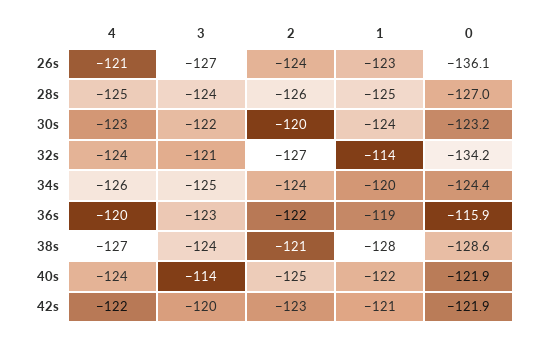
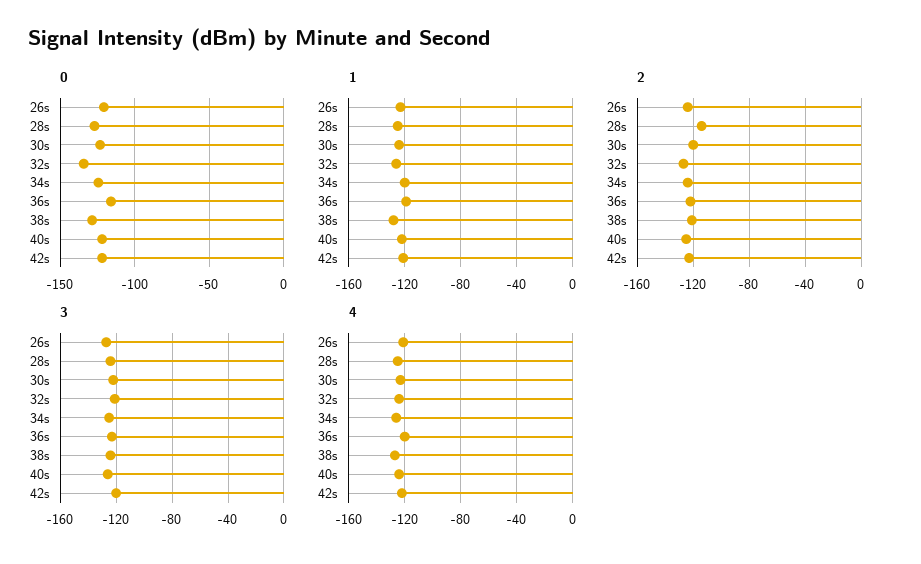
  {
    "4": {
      "26s": -121,
      "28s": -125,
      "30s": -123,
      "32s": -124,
      "34s": -126,
      "36s": -120,
      "38s": -127,
      "40s": -124,
      "42s": -122
    },
    "3": {
      "26s": -127,
      "28s": -124,
      "30s": -122,
      "32s": -121,
      "34s": -125,
      "36s": -123,
      "38s": -124,
-     "40s": -114,
+     "40s": -125,
      "42s": -120
    },
    "2": {
      "26s": -124,
-     "28s": -126,
+     "28s": -115,
      "30s": -120,
      "32s": -127,
      "34s": -124,
      "36s": -122,
      "38s": -121,
      "40s": -125,
      "42s": -123
    },
    "1": {
      "26s": -123,
      "28s": -125,
      "30s": -124,
-     "32s": -114,
+     "32s": -125,
      "34s": -120,
      "36s": -119,
      "38s": -128,
      "40s": -122,
      "42s": -121
    },
    "0": {
-     "26s": -136.1,
+     "26s": -120,
      "28s": -127,
      "30s": -123.2,
      "32s": -134.2,
      "34s": -124.4,
      "36s": -115.9,
      "38s": -128.6,
      "40s": -121.9,
      "42s": -121.9
    }
  }

